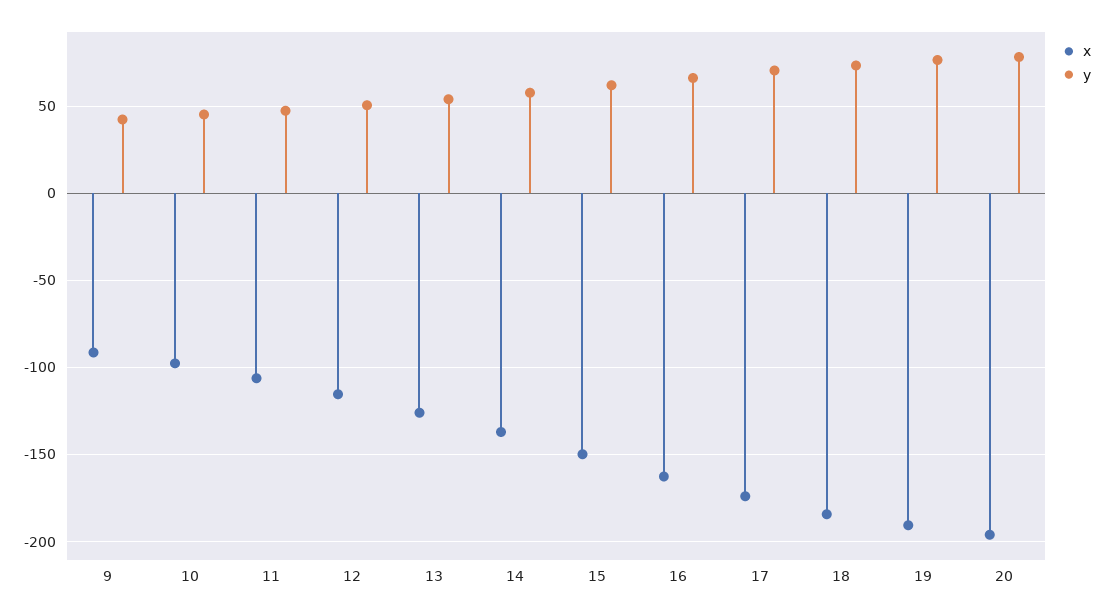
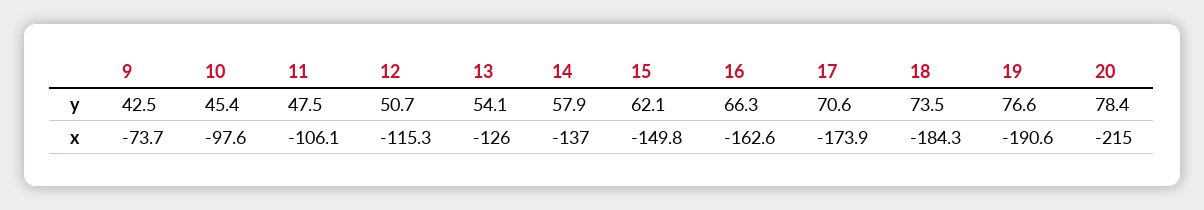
  {
    "x": {
-     "9": -90,
+     "9": -73.7,
      "10": -97.6,
      "11": -106.1,
      "12": -115.3,
      "13": -126,
      "14": -137,
      "15": -149.8,
      "16": -162.6,
      "17": -173.9,
      "18": -184.3,
      "19": -190.6,
-     "20": -195
+     "20": -215
    },
    "y": {
      "9": 42.5,
      "10": 45.4,
      "11": 47.5,
      "12": 50.7,
      "13": 54.1,
      "14": 57.9,
      "15": 62.1,
      "16": 66.3,
      "17": 70.6,
      "18": 73.5,
      "19": 76.6,
      "20": 78.4
    }
  }

